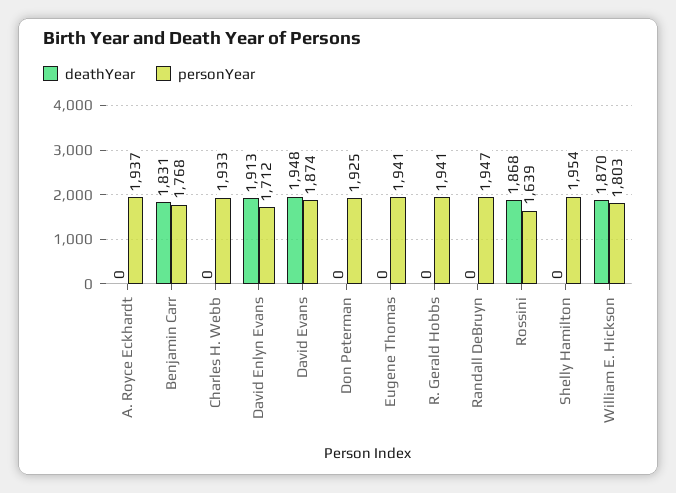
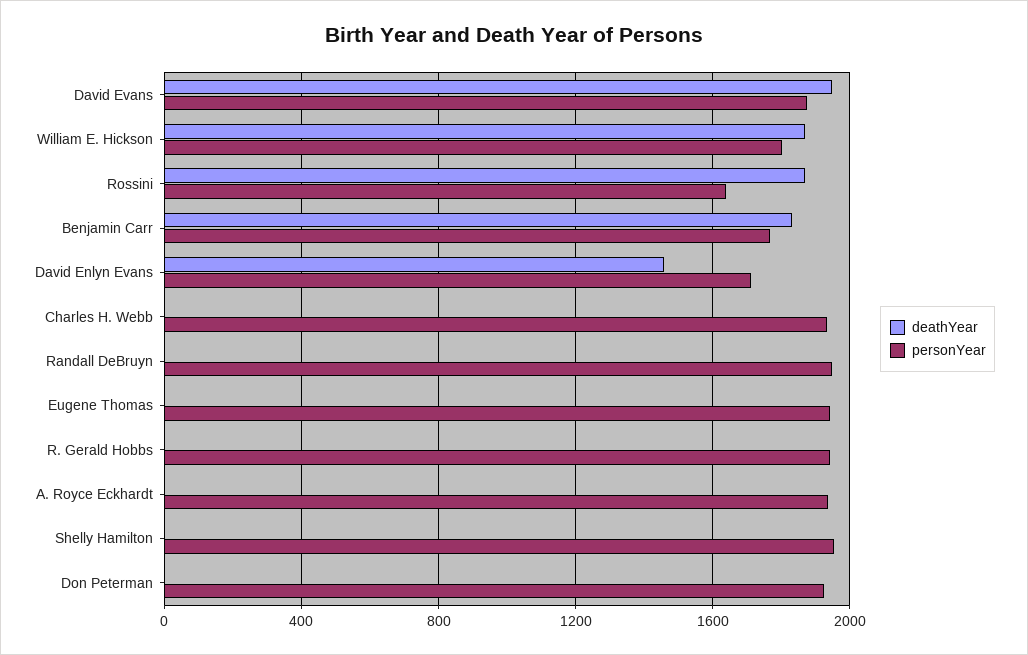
  {
    "deathYear": {
      "A. Royce Eckhardt": 0,
      "Benjamin Carr": 1831,
      "Charles H. Webb": 0,
-     "David Enlyn Evans": 1913,
+     "David Enlyn Evans": 1450,
      "David Evans": 1948,
      "Don Peterman": 0,
      "Eugene Thomas": 0,
      "R. Gerald Hobbs": 0,
      "Randall DeBruyn": 0,
      "Rossini": 1868,
      "Shelly Hamilton": 0,
      "William E. Hickson": 1870
    },
    "personYear": {
      "A. Royce Eckhardt": 1937,
      "Benjamin Carr": 1768,
      "Charles H. Webb": 1933,
      "David Enlyn Evans": 1712,
      "David Evans": 1874,
      "Don Peterman": 1925,
      "Eugene Thomas": 1941,
      "R. Gerald Hobbs": 1941,
      "Randall DeBruyn": 1947,
      "Rossini": 1639,
      "Shelly Hamilton": 1954,
      "William E. Hickson": 1803
    }
  }

